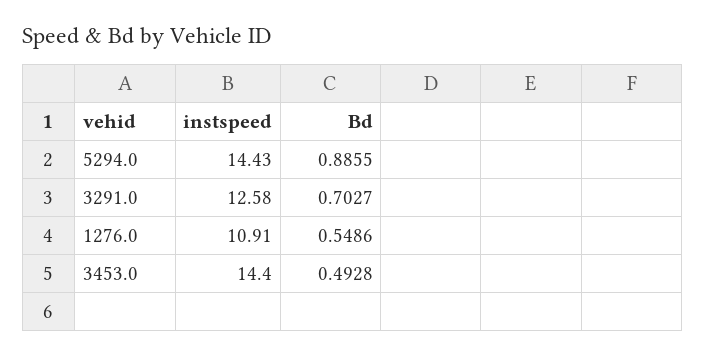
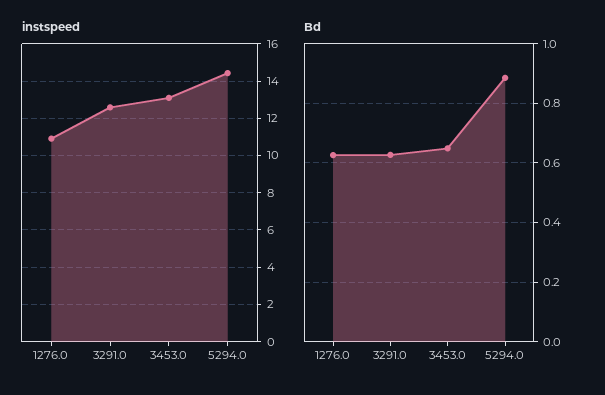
  {
    "instspeed": {
      "5294.0": 14.43,
      "3291.0": 12.58,
      "1276.0": 10.91,
-     "3453.0": 14.4
+     "3453.0": 13
    },
    "Bd": {
      "5294.0": 0.8855,
-     "3291.0": 0.7027,
+     "3291.0": 0.625,
-     "1276.0": 0.5486,
+     "1276.0": 0.625,
-     "3453.0": 0.4928
+     "3453.0": 0.65
    }
  }

